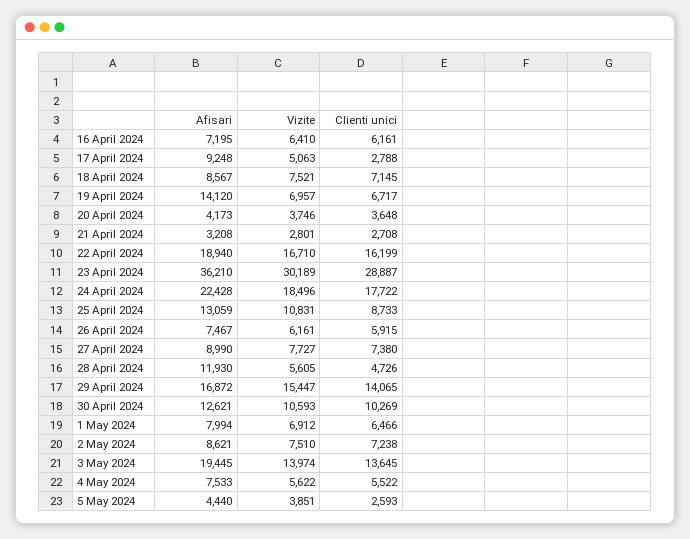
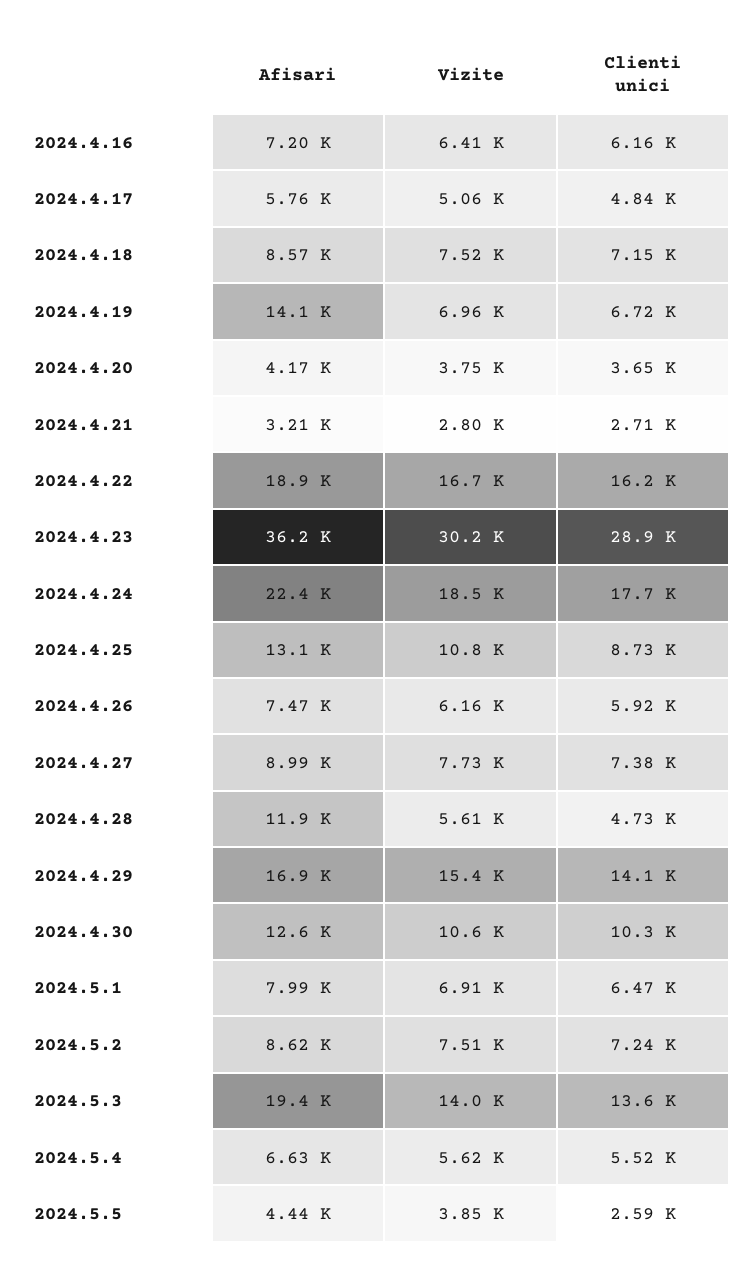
  {
    "Afisari": {
      "16 April 2024": 7195,
-     "17 April 2024": 9248,
+     "17 April 2024": 5760,
      "18 April 2024": 8567,
      "19 April 2024": 14120,
      "20 April 2024": 4173,
      "21 April 2024": 3208,
      "22 April 2024": 18940,
      "23 April 2024": 36210,
      "24 April 2024": 22428,
      "25 April 2024": 13059,
      "26 April 2024": 7467,
      "27 April 2024": 8990,
      "28 April 2024": 11930,
      "29 April 2024": 16872,
      "30 April 2024": 12621,
      "1 May 2024": 7994,
      "2 May 2024": 8621,
      "3 May 2024": 19445,
-     "4 May 2024": 7533,
+     "4 May 2024": 6630,
      "5 May 2024": 4440
    },
    "Vizite": {
      "16 April 2024": 6410,
      "17 April 2024": 5063,
      "18 April 2024": 7521,
      "19 April 2024": 6957,
      "20 April 2024": 3746,
      "21 April 2024": 2801,
      "22 April 2024": 16710,
      "23 April 2024": 30189,
      "24 April 2024": 18496,
      "25 April 2024": 10831,
      "26 April 2024": 6161,
      "27 April 2024": 7727,
      "28 April 2024": 5605,
      "29 April 2024": 15447,
      "30 April 2024": 10593,
      "1 May 2024": 6912,
      "2 May 2024": 7510,
      "3 May 2024": 13974,
      "4 May 2024": 5622,
      "5 May 2024": 3851
    },
    "Clienti unici": {
      "16 April 2024": 6161,
-     "17 April 2024": 2788,
+     "17 April 2024": 4840,
      "18 April 2024": 7145,
      "19 April 2024": 6717,
      "20 April 2024": 3648,
      "21 April 2024": 2708,
      "22 April 2024": 16199,
      "23 April 2024": 28887,
      "24 April 2024": 17722,
      "25 April 2024": 8733,
      "26 April 2024": 5915,
      "27 April 2024": 7380,
      "28 April 2024": 4726,
      "29 April 2024": 14065,
      "30 April 2024": 10269,
      "1 May 2024": 6466,
      "2 May 2024": 7238,
      "3 May 2024": 13645,
      "4 May 2024": 5522,
      "5 May 2024": 2593
    }
  }

